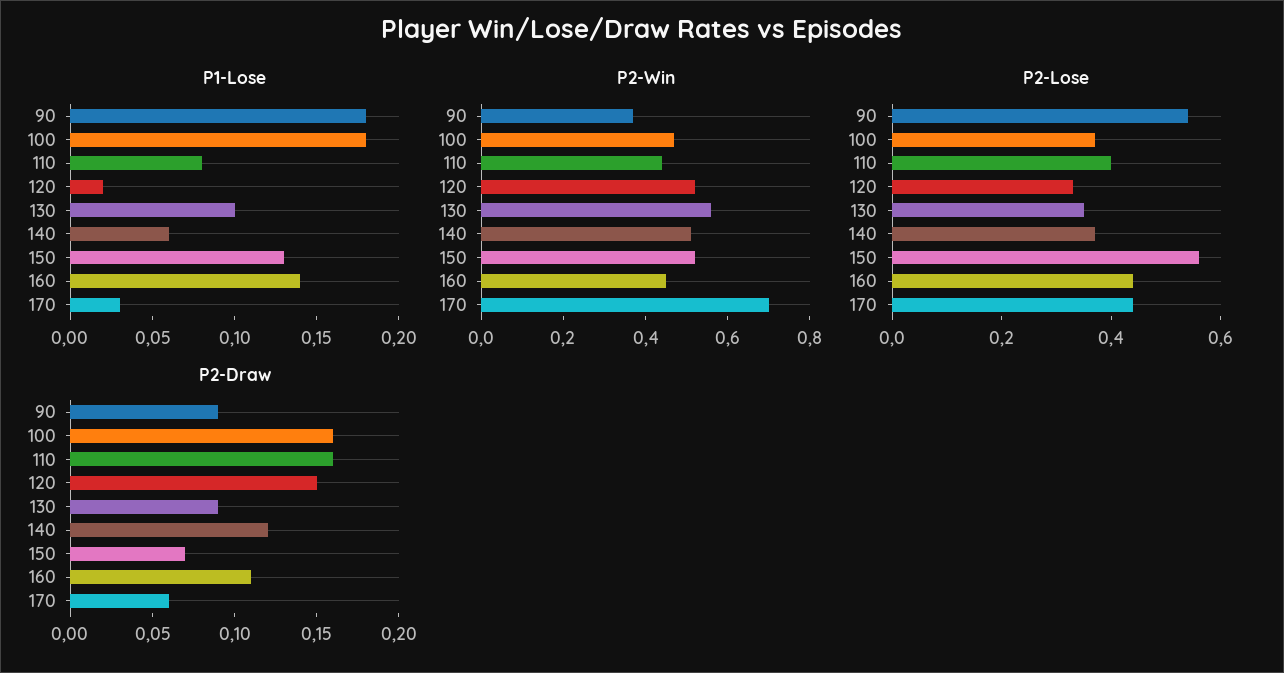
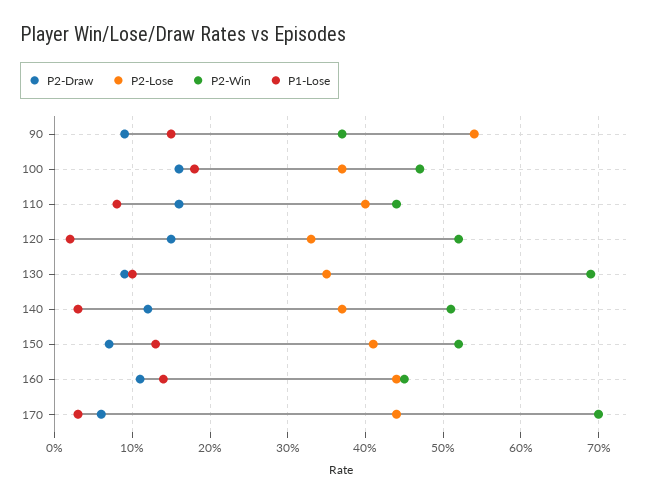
  {
    "P1-Lose": {
-     "90": 0.18,
+     "90": 0.15,
      "100": 0.18,
      "110": 0.08,
      "120": 0.02,
      "130": 0.1,
-     "140": 0.06,
+     "140": 0.03,
      "150": 0.13,
      "160": 0.14,
      "170": 0.03
    },
    "P2-Win": {
      "90": 0.37,
      "100": 0.47,
      "110": 0.44,
      "120": 0.52,
-     "130": 0.55,
+     "130": 0.69,
      "140": 0.51,
      "150": 0.52,
      "160": 0.45,
      "170": 0.7
    },
    "P2-Lose": {
      "90": 0.54,
      "100": 0.37,
      "110": 0.4,
      "120": 0.33,
      "130": 0.35,
      "140": 0.37,
-     "150": 0.55,
+     "150": 0.41,
      "160": 0.44,
      "170": 0.44
    },
    "P2-Draw": {
      "90": 0.09,
      "100": 0.16,
      "110": 0.16,
      "120": 0.15,
      "130": 0.09,
      "140": 0.12,
      "150": 0.07,
      "160": 0.11,
      "170": 0.06
    }
  }

